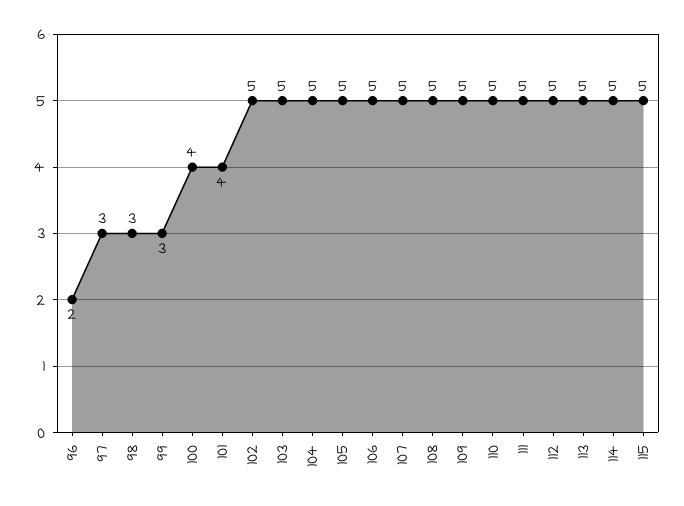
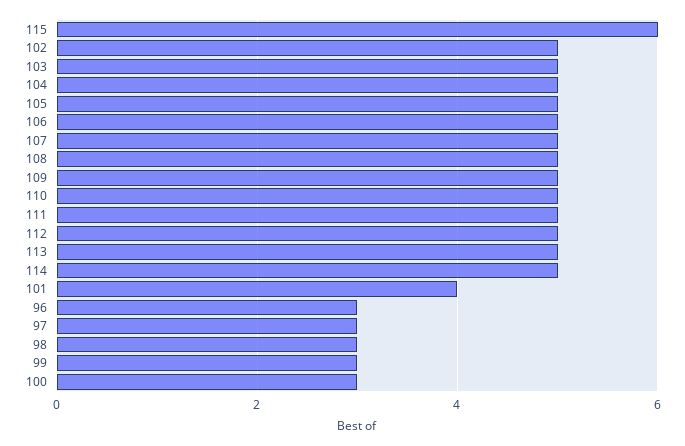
  {
-   "96": 2,
+   "96": 3,
    "97": 3,
    "98": 3,
    "99": 3,
-   "100": 4,
+   "100": 3,
    "101": 4,
    "102": 5,
    "103": 5,
    "104": 5,
    "105": 5,
    "106": 5,
    "107": 5,
    "108": 5,
    "109": 5,
    "110": 5,
    "111": 5,
    "112": 5,
    "113": 5,
    "114": 5,
-   "115": 5
+   "115": 6
  }

